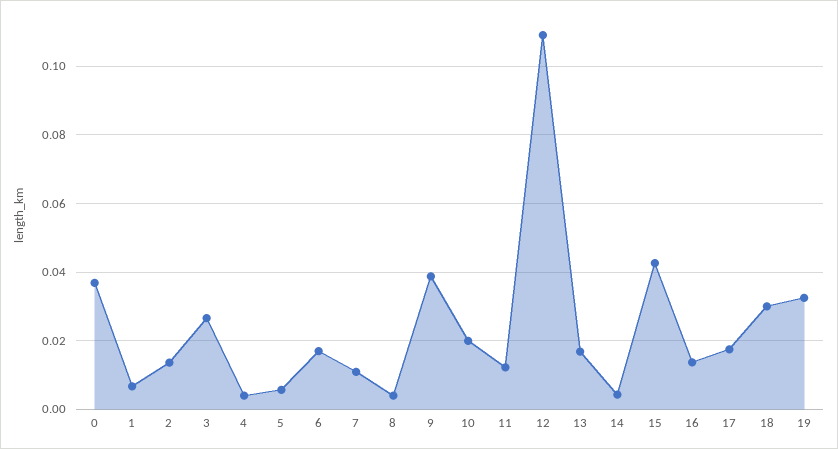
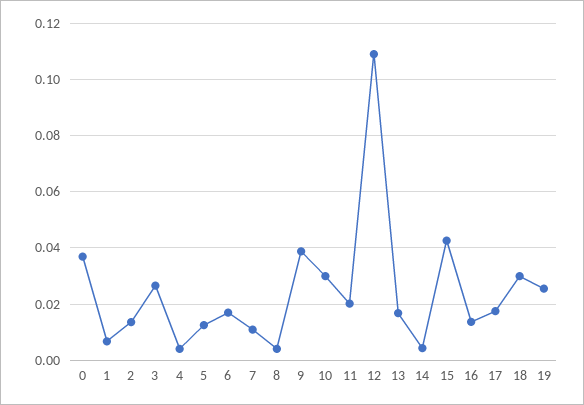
  {
    "0": 0.036,
    "1": 0.006,
    "2": 0.014,
    "3": 0.026,
    "4": 0.004,
-   "5": 0.006,
+   "5": 0.0125,
    "6": 0.018,
    "7": 0.01,
    "8": 0.004,
    "9": 0.038,
-   "10": 0.02,
+   "10": 0.03,
-   "11": 0.012,
+   "11": 0.02,
    "12": 0.11,
    "13": 0.016,
    "14": 0.004,
    "15": 0.042,
    "16": 0.014,
    "17": 0.018,
    "18": 0.03,
-   "19": 0.032
+   "19": 0.025
  }

